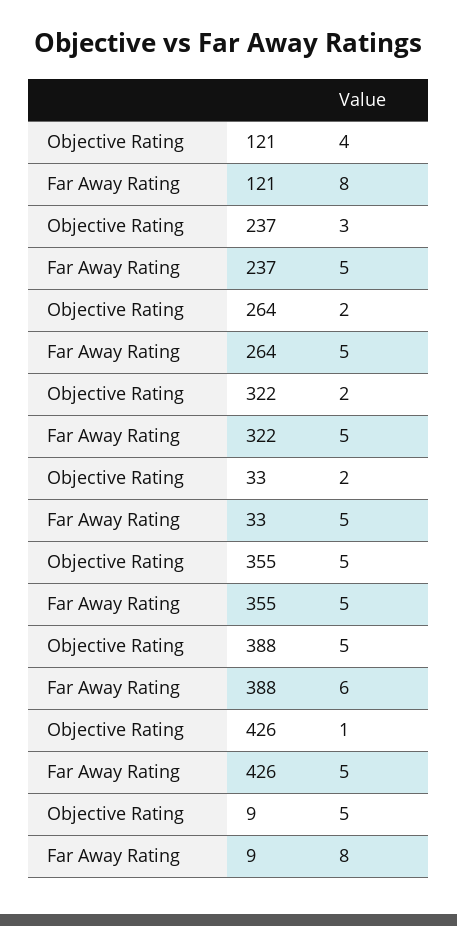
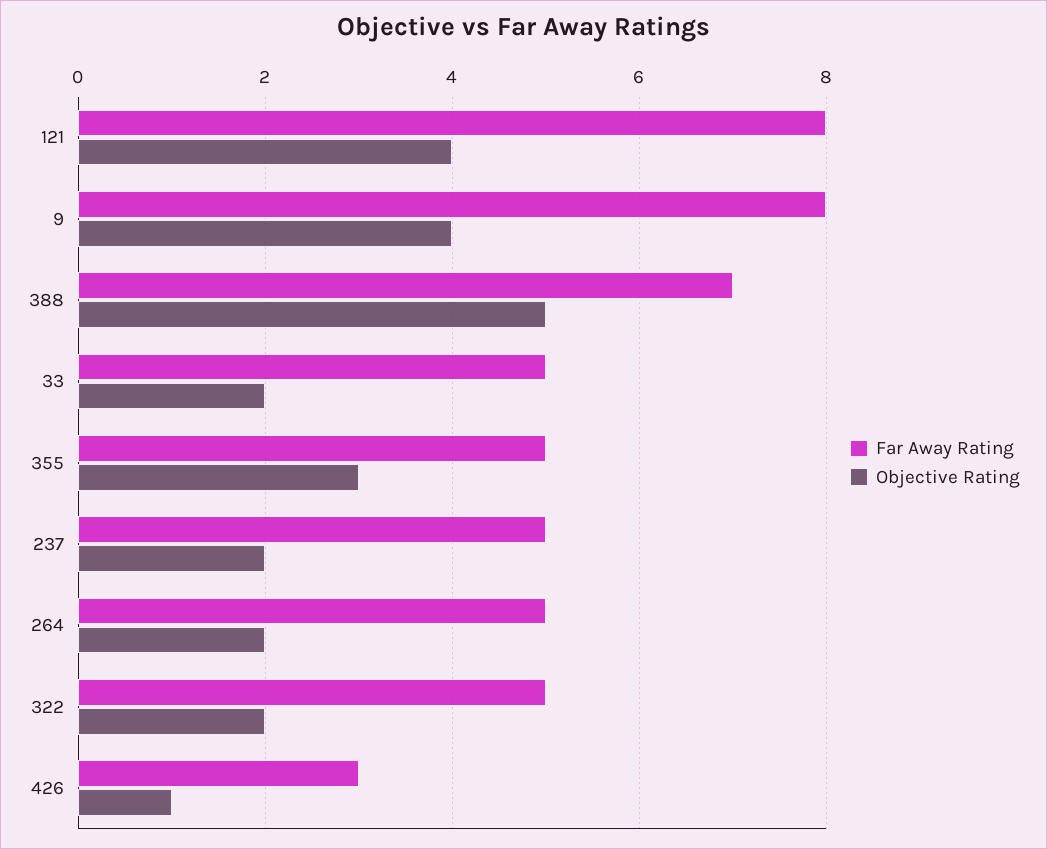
  {
    "Objective Rating": {
      "121": 4,
-     "237": 3,
+     "237": 2,
      "264": 2,
      "322": 2,
      "33": 2,
-     "355": 5,
+     "355": 3,
      "388": 5,
      "426": 1,
-     "9": 5
+     "9": 4
    },
    "Far Away Rating": {
      "121": 8,
      "237": 5,
      "264": 5,
      "322": 5,
      "33": 5,
      "355": 5,
-     "388": 6,
+     "388": 7,
-     "426": 5,
+     "426": 3,
      "9": 8
    }
  }

